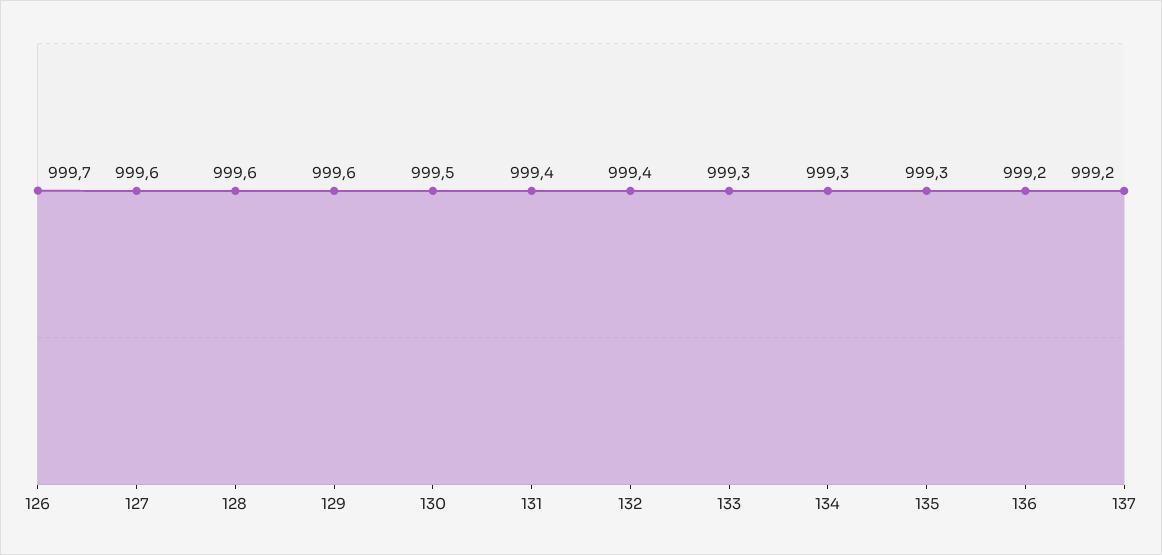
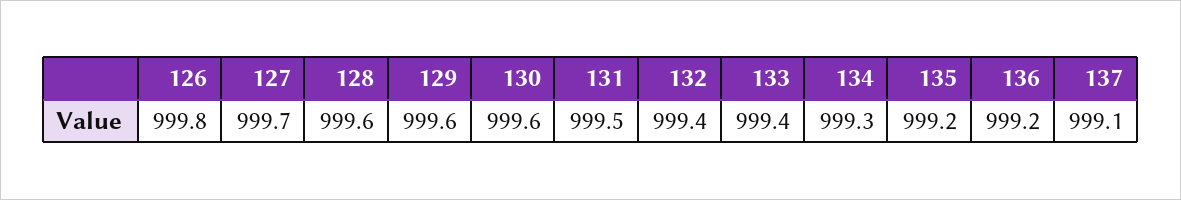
  {
-   "126": 999.7,
+   "126": 999.8,
-   "127": 999.6,
+   "127": 999.7,
    "128": 999.6,
    "129": 999.6,
-   "130": 999.5,
+   "130": 999.6,
-   "131": 999.4,
+   "131": 999.5,
    "132": 999.4,
-   "133": 999.3,
+   "133": 999.4,
    "134": 999.3,
-   "135": 999.3,
+   "135": 999.2,
    "136": 999.2,
-   "137": 999.2
+   "137": 999.1
  }

